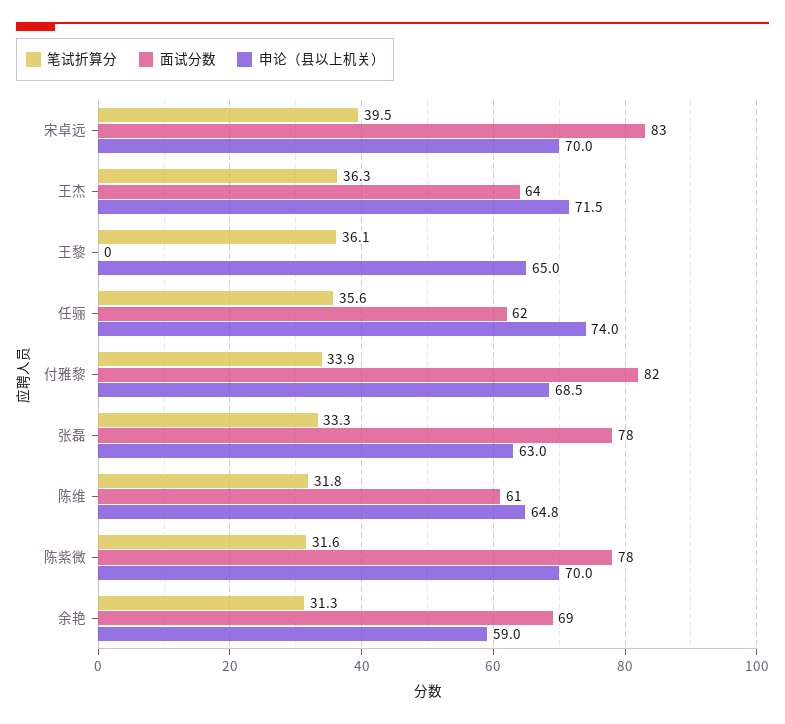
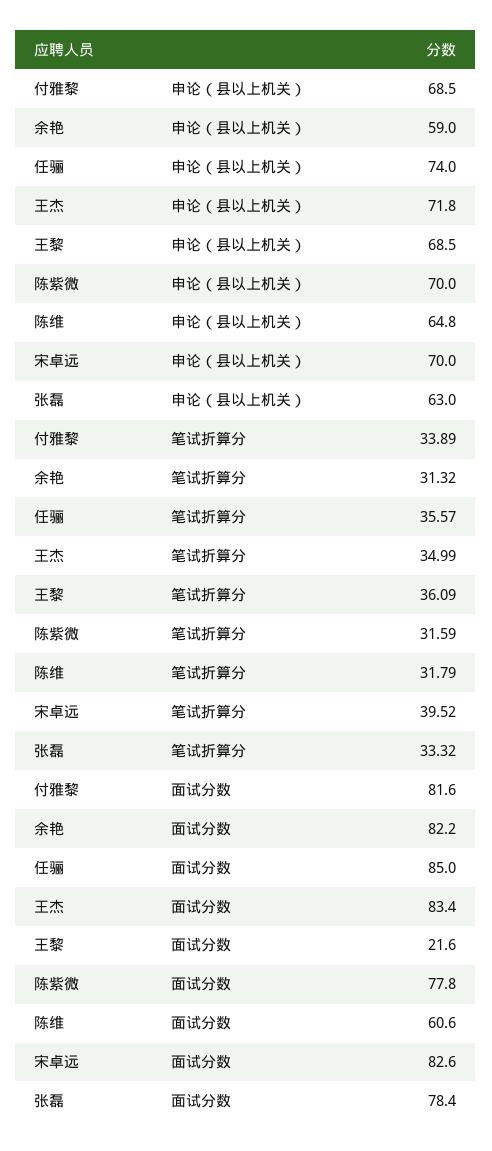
  {
    "笔试折算分": {
      "宋卓远": 39.52,
-     "王杰": 36.3,
+     "王杰": 34.99,
      "王黎": 36.09,
      "任骊": 35.57,
      "付雅黎": 33.89,
      "张磊": 33.32,
      "陈维": 31.79,
      "陈紫微": 31.59,
      "余艳": 31.32
    },
    "面试分数": {
      "宋卓远": 82.6,
-     "王杰": 64,
+     "王杰": 83.4,
-     "王黎": 0,
+     "王黎": 21.6,
-     "任骊": 62,
+     "任骊": 85,
      "付雅黎": 81.6,
      "张磊": 78.4,
      "陈维": 60.6,
      "陈紫微": 77.8,
-     "余艳": 69
+     "余艳": 82.2
    },
    "申论（县以上机关）": {
      "宋卓远": 70,
-     "王杰": 71.5,
+     "王杰": 71.8,
-     "王黎": 65,
+     "王黎": 68.5,
      "任骊": 74,
      "付雅黎": 68.5,
      "张磊": 63,
      "陈维": 64.8,
      "陈紫微": 70,
      "余艳": 59
    }
  }

